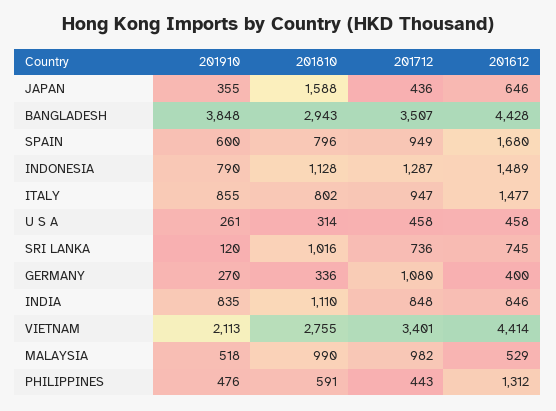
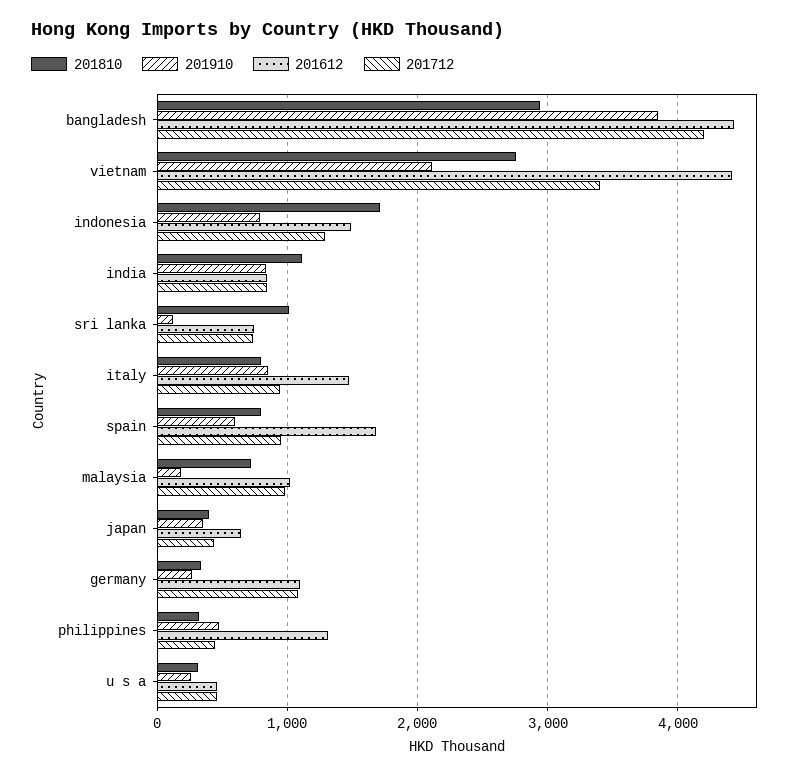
  {
    "201910": {
      "JAPAN": 355,
      "BANGLADESH": 3848,
      "SPAIN": 600,
      "INDONESIA": 790,
      "ITALY": 855,
      "U S A": 261,
      "SRI LANKA": 120,
      "GERMANY": 270,
      "INDIA": 835,
      "VIETNAM": 2113,
-     "MALAYSIA": 518,
+     "MALAYSIA": 200,
      "PHILIPPINES": 476
    },
    "201810": {
-     "JAPAN": 1588,
+     "JAPAN": 400,
      "BANGLADESH": 2943,
      "SPAIN": 796,
-     "INDONESIA": 1128,
+     "INDONESIA": 1700,
      "ITALY": 802,
      "U S A": 314,
      "SRI LANKA": 1016,
      "GERMANY": 336,
      "INDIA": 1110,
      "VIETNAM": 2755,
-     "MALAYSIA": 990,
+     "MALAYSIA": 700,
-     "PHILIPPINES": 591
+     "PHILIPPINES": 300
    },
    "201712": {
      "JAPAN": 436,
-     "BANGLADESH": 3507,
+     "BANGLADESH": 4200,
      "SPAIN": 949,
      "INDONESIA": 1287,
      "ITALY": 947,
      "U S A": 458,
      "SRI LANKA": 736,
      "GERMANY": 1080,
      "INDIA": 848,
      "VIETNAM": 3401,
      "MALAYSIA": 982,
      "PHILIPPINES": 443
    },
    "201612": {
      "JAPAN": 646,
      "BANGLADESH": 4428,
      "SPAIN": 1680,
      "INDONESIA": 1489,
      "ITALY": 1477,
      "U S A": 458,
      "SRI LANKA": 745,
-     "GERMANY": 400,
+     "GERMANY": 1100,
      "INDIA": 846,
      "VIETNAM": 4414,
-     "MALAYSIA": 529,
+     "MALAYSIA": 1000,
      "PHILIPPINES": 1312
    }
  }

